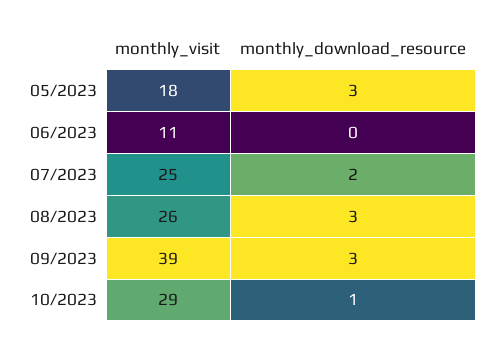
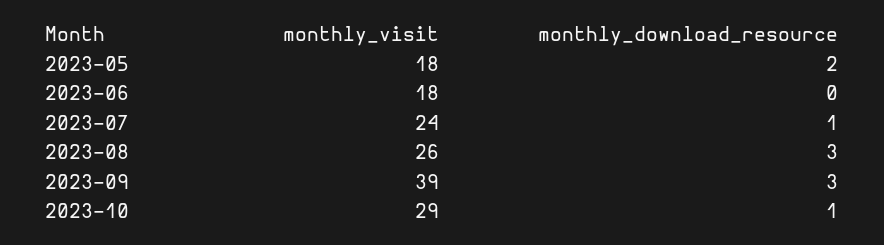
  {
    "monthly_visit": {
      "05/2023": 18,
-     "06/2023": 11,
+     "06/2023": 18,
-     "07/2023": 25,
+     "07/2023": 24,
      "08/2023": 26,
      "09/2023": 39,
      "10/2023": 29
    },
    "monthly_download_resource": {
-     "05/2023": 3,
+     "05/2023": 2,
      "06/2023": 0,
-     "07/2023": 2,
+     "07/2023": 1,
      "08/2023": 3,
      "09/2023": 3,
      "10/2023": 1
    }
  }

